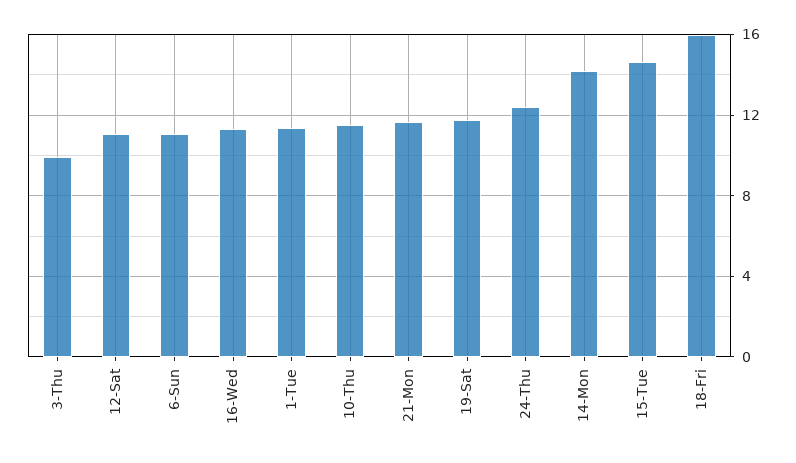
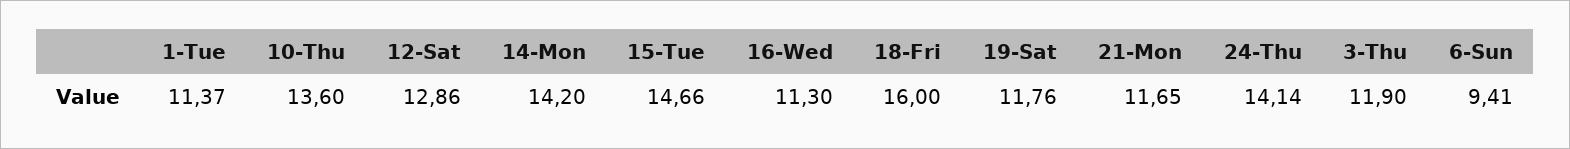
  {
-   "3-Thu": 10,
+   "3-Thu": 11.9,
-   "12-Sat": 11,
+   "12-Sat": 12.86,
-   "6-Sun": 11,
+   "6-Sun": 9.41,
    "16-Wed": 11.3,
    "1-Tue": 11.37,
-   "10-Thu": 11.5,
+   "10-Thu": 13.6,
    "21-Mon": 11.65,
    "19-Sat": 11.76,
-   "24-Thu": 12.5,
+   "24-Thu": 14.14,
    "14-Mon": 14.2,
    "15-Tue": 14.66,
    "18-Fri": 16
  }

